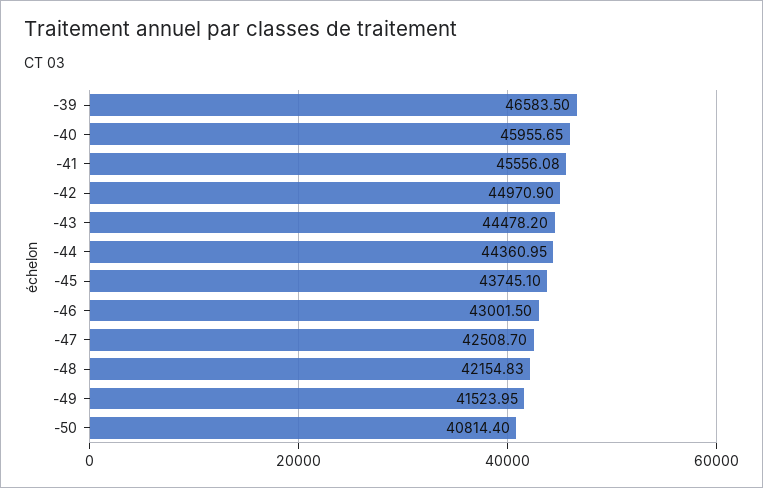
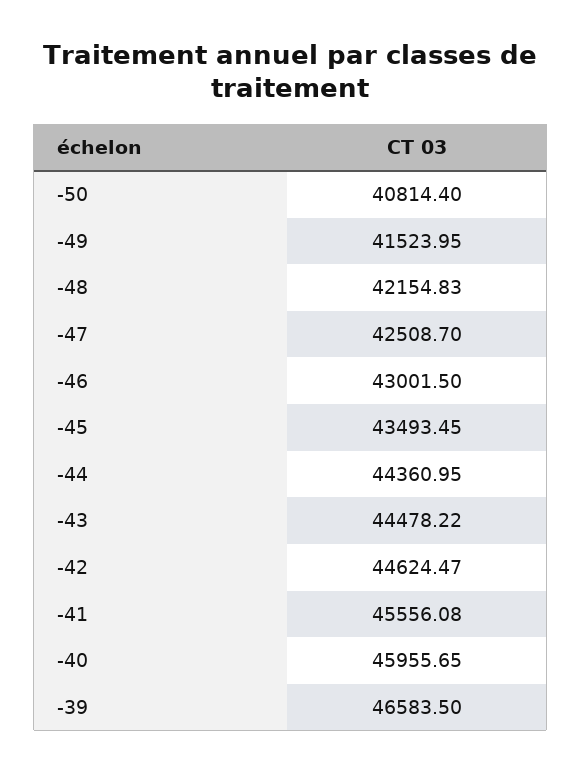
  {
    "-39": 46583.5,
    "-40": 45955.65,
    "-41": 45556.08,
-   "-42": 44970.9,
+   "-42": 44624.47,
-   "-43": 44478.2,
+   "-43": 44478.22,
    "-44": 44360.95,
-   "-45": 43745.1,
+   "-45": 43493.45,
    "-46": 43001.5,
    "-47": 42508.7,
    "-48": 42154.83,
    "-49": 41523.95,
    "-50": 40814.4
  }

